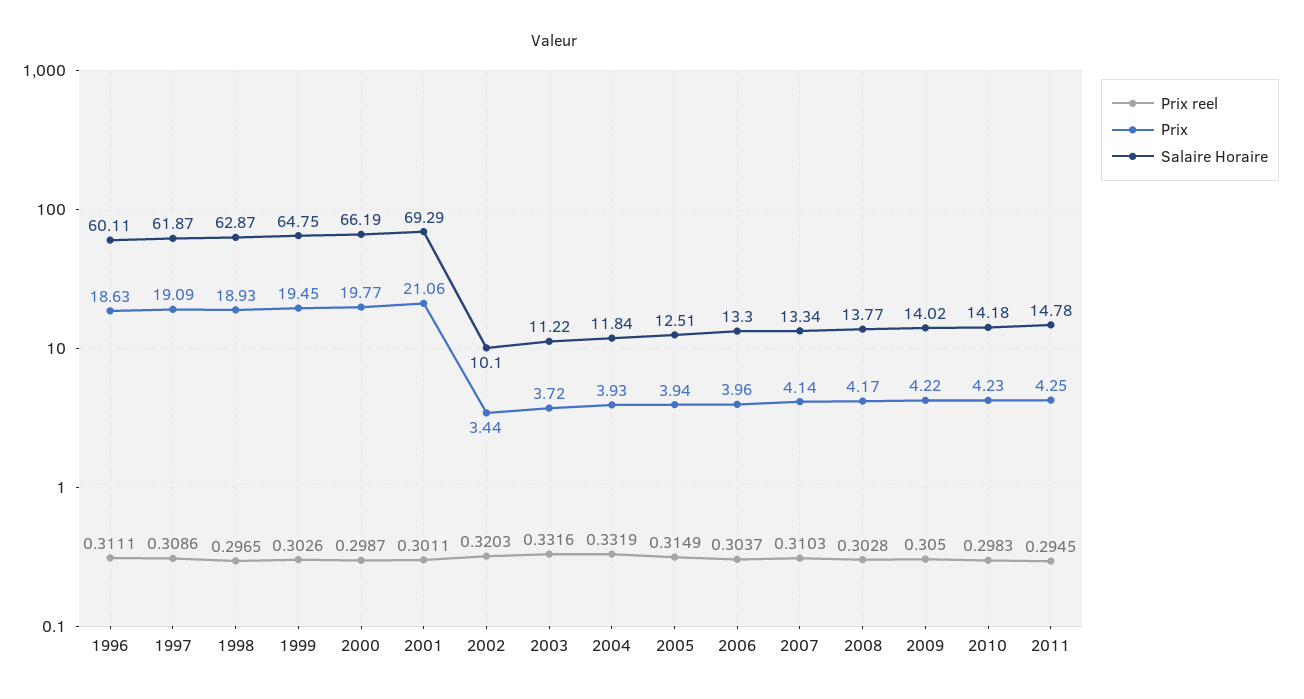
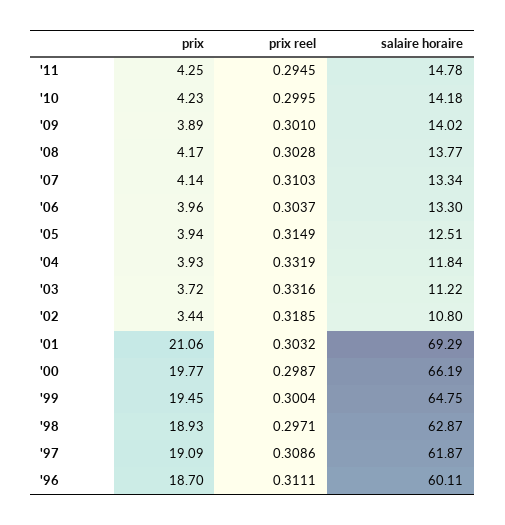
  {
    "Prix reel": {
      "1996": 0.3111,
      "1997": 0.3086,
-     "1998": 0.2965,
+     "1998": 0.2971,
-     "1999": 0.3026,
+     "1999": 0.3004,
      "2000": 0.2987,
-     "2001": 0.3011,
+     "2001": 0.3032,
-     "2002": 0.3203,
+     "2002": 0.3185,
      "2003": 0.3316,
      "2004": 0.3319,
      "2005": 0.3149,
      "2006": 0.3037,
      "2007": 0.3103,
      "2008": 0.3028,
-     "2009": 0.305,
+     "2009": 0.301,
-     "2010": 0.2983,
+     "2010": 0.2995,
      "2011": 0.2945
    },
    "Prix": {
-     "1996": 18.63,
+     "1996": 18.7,
      "1997": 19.09,
      "1998": 18.93,
      "1999": 19.45,
      "2000": 19.77,
      "2001": 21.06,
      "2002": 3.44,
      "2003": 3.72,
      "2004": 3.93,
      "2005": 3.94,
      "2006": 3.96,
      "2007": 4.14,
      "2008": 4.17,
-     "2009": 4.22,
+     "2009": 3.89,
      "2010": 4.23,
      "2011": 4.25
    },
    "Salaire Horaire": {
      "1996": 60.11,
      "1997": 61.87,
      "1998": 62.87,
      "1999": 64.75,
      "2000": 66.19,
      "2001": 69.29,
-     "2002": 10.1,
+     "2002": 10.8,
      "2003": 11.22,
      "2004": 11.84,
      "2005": 12.51,
      "2006": 13.3,
      "2007": 13.34,
      "2008": 13.77,
      "2009": 14.02,
      "2010": 14.18,
      "2011": 14.78
    }
  }

